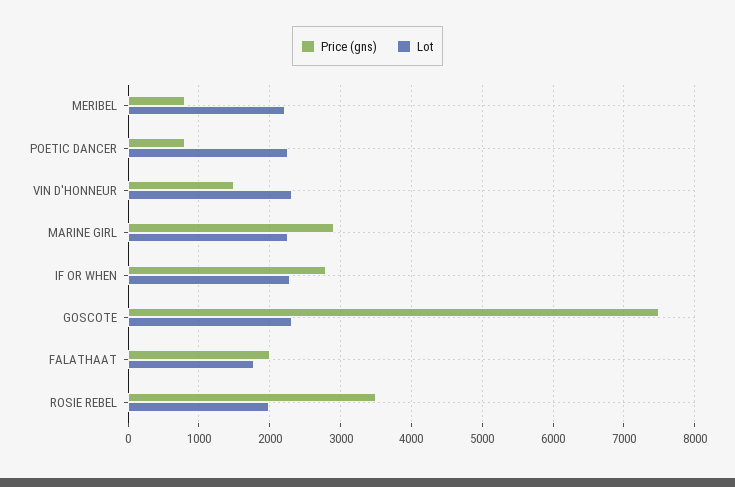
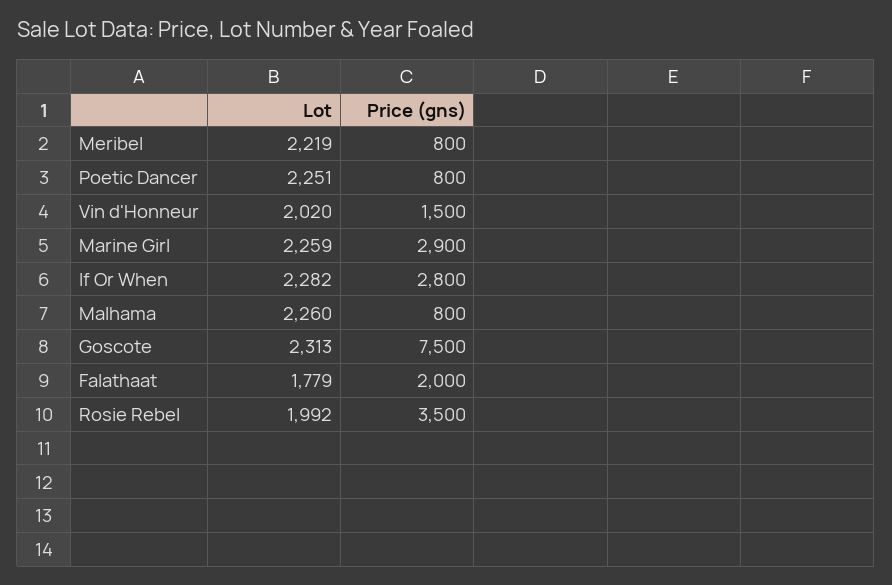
  {
    "Price (gns)": {
      "MERIBEL": 800,
      "POETIC DANCER": 800,
      "VIN D'HONNEUR": 1500,
      "MARINE GIRL": 2900,
      "IF OR WHEN": 2800,
      "GOSCOTE": 7500,
      "FALATHAAT": 2000,
-     "ROSIE REBEL": 3500
+     "ROSIE REBEL": 3500,
+     "Malhama": 800
    },
    "Lot": {
      "MERIBEL": 2219,
      "POETIC DANCER": 2251,
-     "VIN D'HONNEUR": 2300,
+     "VIN D'HONNEUR": 2020,
      "MARINE GIRL": 2259,
      "IF OR WHEN": 2282,
      "GOSCOTE": 2313,
      "FALATHAAT": 1779,
-     "ROSIE REBEL": 1992
+     "ROSIE REBEL": 1992,
+     "Malhama": 2260
    }
  }

